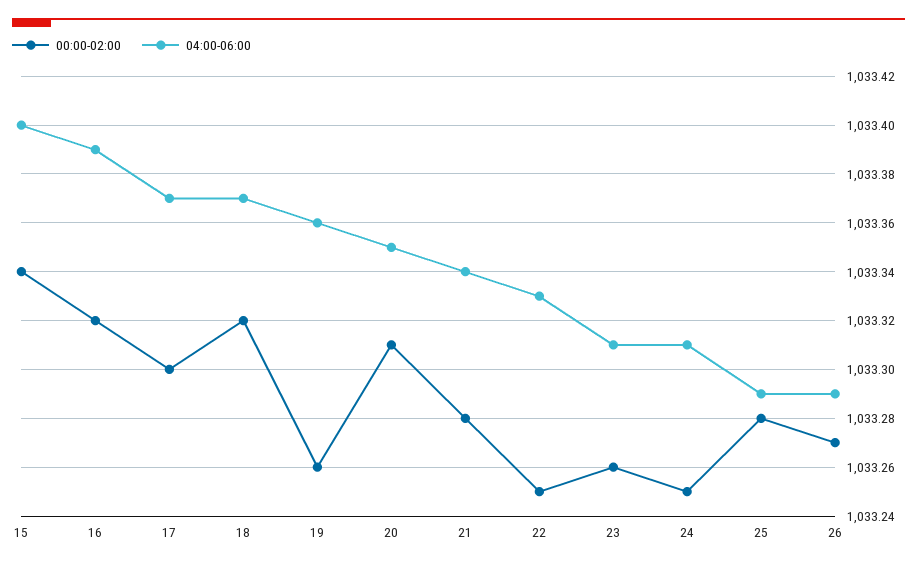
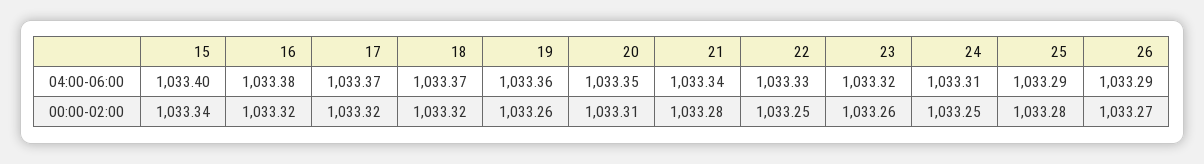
  {
    "00:00-02:00": {
      "15": 1033.34,
      "16": 1033.32,
-     "17": 1033.3,
+     "17": 1033.32,
      "18": 1033.32,
      "19": 1033.26,
      "20": 1033.31,
      "21": 1033.28,
      "22": 1033.25,
      "23": 1033.26,
      "24": 1033.25,
      "25": 1033.28,
      "26": 1033.27
    },
    "04:00-06:00": {
      "15": 1033.4,
-     "16": 1033.39,
+     "16": 1033.38,
      "17": 1033.37,
      "18": 1033.37,
      "19": 1033.36,
      "20": 1033.35,
      "21": 1033.34,
      "22": 1033.33,
-     "23": 1033.31,
+     "23": 1033.32,
      "24": 1033.31,
      "25": 1033.29,
      "26": 1033.29
    }
  }

